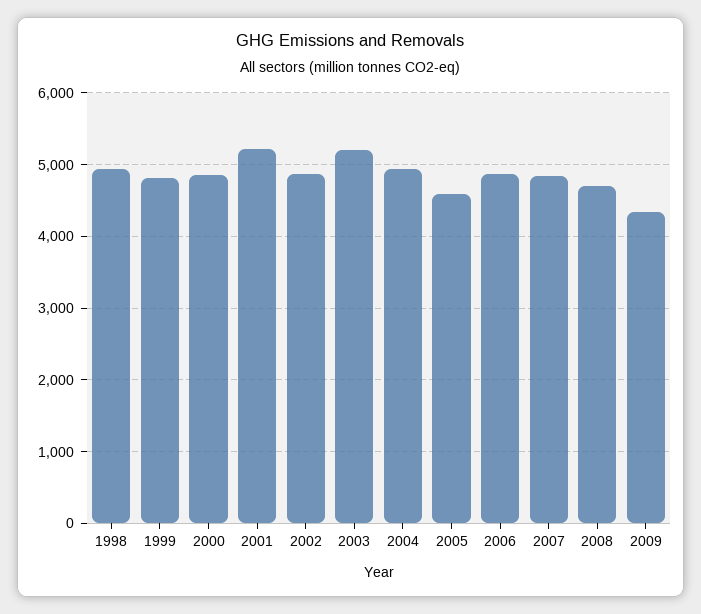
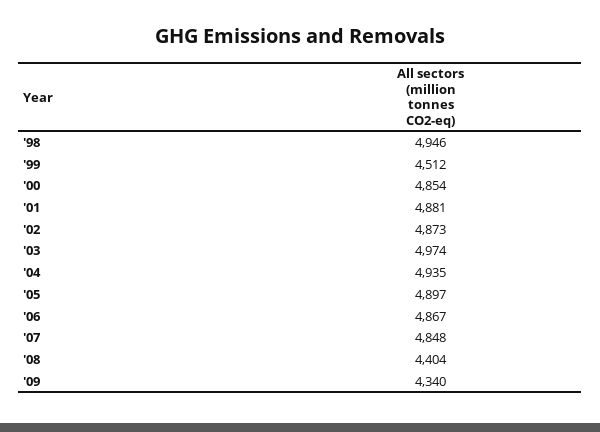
  {
    "1998": 4946,
-   "1999": 4800,
+   "1999": 4512,
    "2000": 4854,
-   "2001": 5200,
+   "2001": 4881,
    "2002": 4873,
-   "2003": 5200,
+   "2003": 4974,
    "2004": 4935,
-   "2005": 4600,
+   "2005": 4897,
    "2006": 4867,
    "2007": 4848,
-   "2008": 4700,
+   "2008": 4404,
    "2009": 4340
  }

